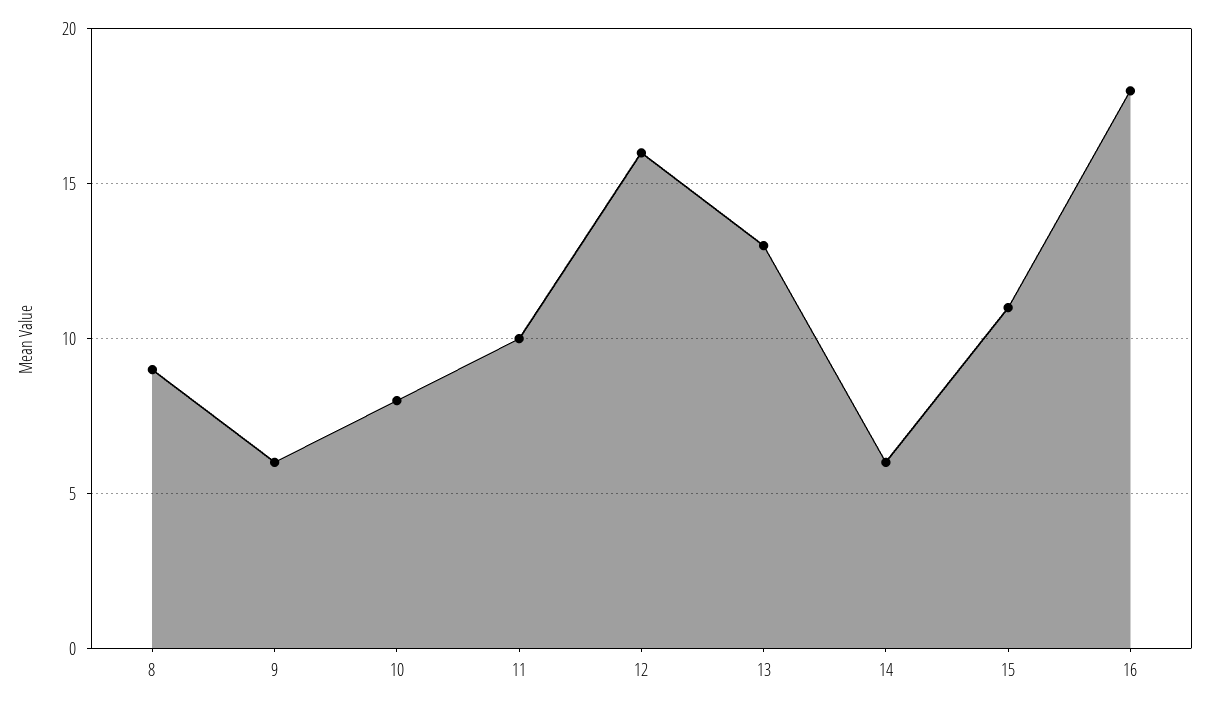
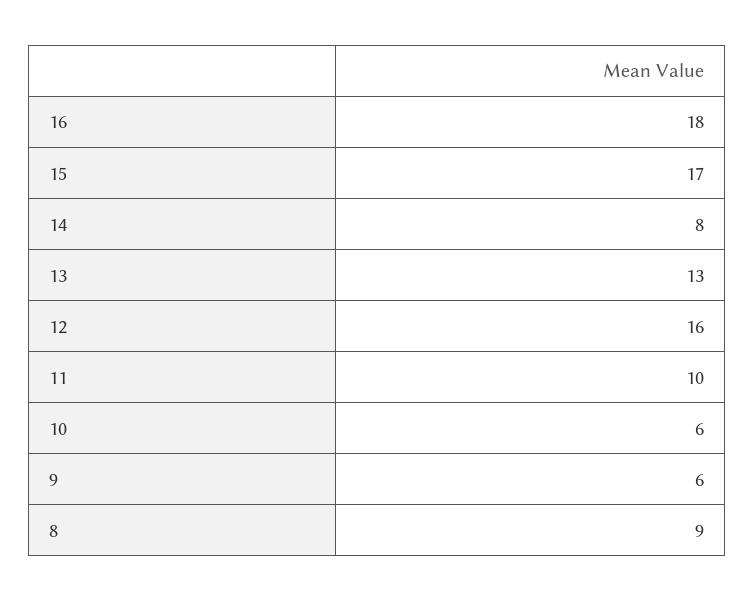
  {
    "8": 9,
    "9": 6,
-   "10": 8,
+   "10": 6,
    "11": 10,
    "12": 16,
    "13": 13,
-   "14": 6,
+   "14": 8,
-   "15": 11,
+   "15": 17,
    "16": 18
  }

